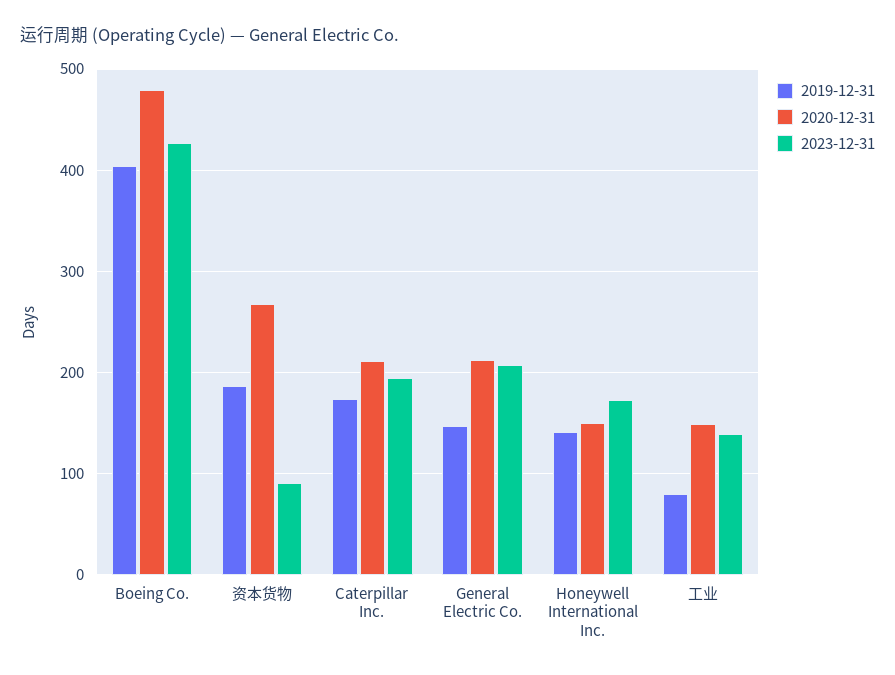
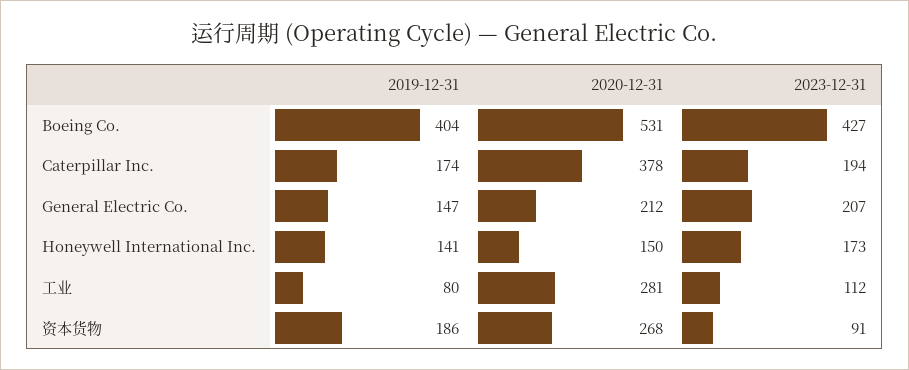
  {
    "2019-12-31": {
      "Boeing Co.": 404,
      "资本货物": 186,
      "Caterpillar Inc.": 174,
      "General Electric Co.": 147,
      "Honeywell International Inc.": 141,
      "工业": 80
    },
    "2020-12-31": {
-     "Boeing Co.": 480,
+     "Boeing Co.": 531,
      "资本货物": 268,
-     "Caterpillar Inc.": 210,
+     "Caterpillar Inc.": 378,
      "General Electric Co.": 212,
      "Honeywell International Inc.": 150,
-     "工业": 150
+     "工业": 281
    },
    "2023-12-31": {
      "Boeing Co.": 427,
      "资本货物": 91,
      "Caterpillar Inc.": 194,
      "General Electric Co.": 207,
      "Honeywell International Inc.": 173,
-     "工业": 140
+     "工业": 112
    }
  }

